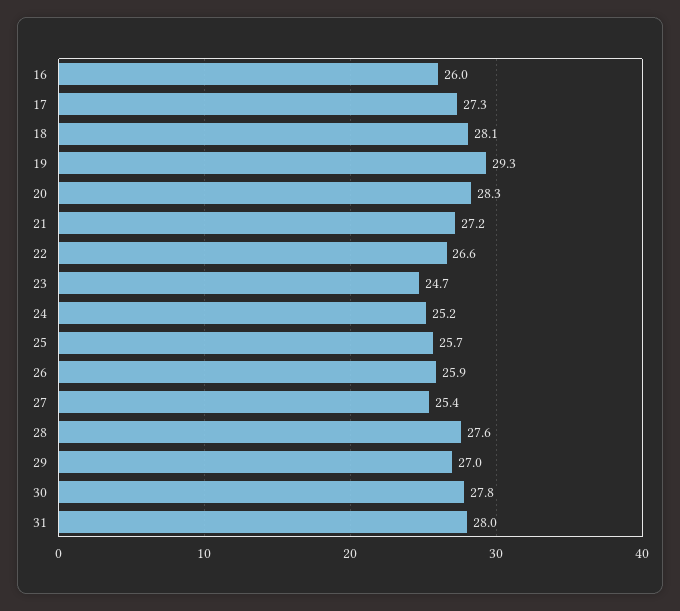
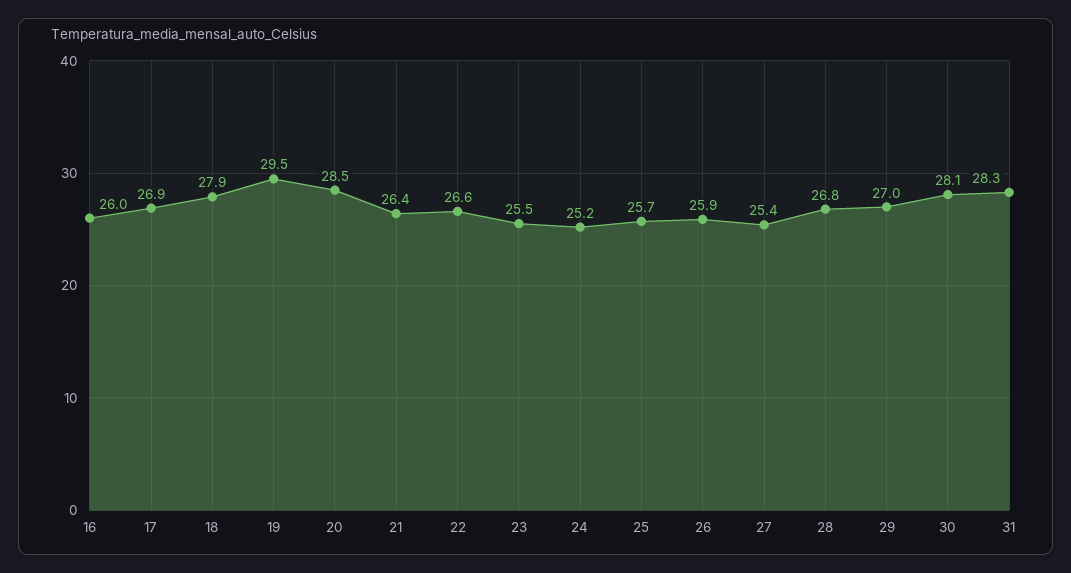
  {
    "16": 26,
-   "17": 27.3,
+   "17": 26.9,
-   "18": 28.1,
+   "18": 27.9,
-   "19": 29.3,
+   "19": 29.5,
-   "20": 28.3,
+   "20": 28.5,
-   "21": 27.2,
+   "21": 26.4,
    "22": 26.6,
-   "23": 24.7,
+   "23": 25.5,
    "24": 25.2,
    "25": 25.7,
    "26": 25.9,
    "27": 25.4,
-   "28": 27.6,
+   "28": 26.8,
    "29": 27,
-   "30": 27.8,
+   "30": 28.1,
-   "31": 28
+   "31": 28.3
  }

